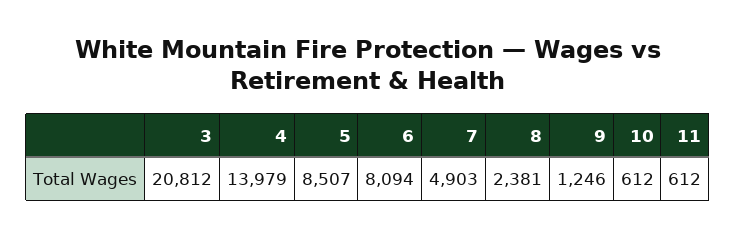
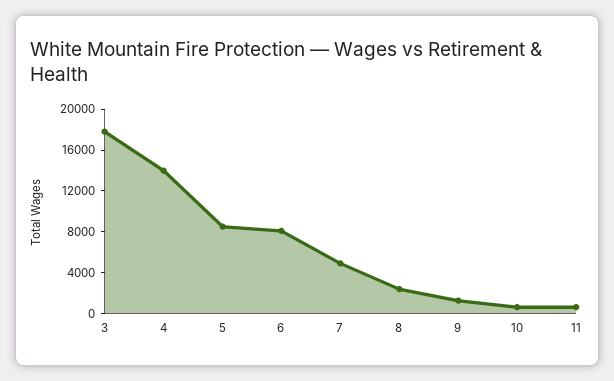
  {
-   "3": 20812,
+   "3": 18000,
    "4": 13979,
    "5": 8507,
    "6": 8094,
    "7": 4903,
    "8": 2381,
    "9": 1246,
    "10": 612,
    "11": 612
  }

